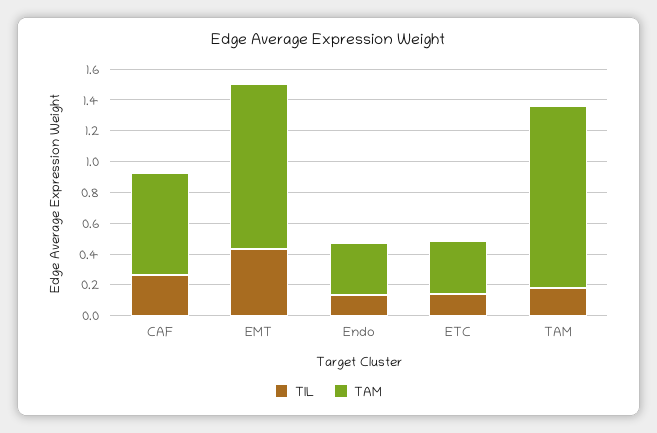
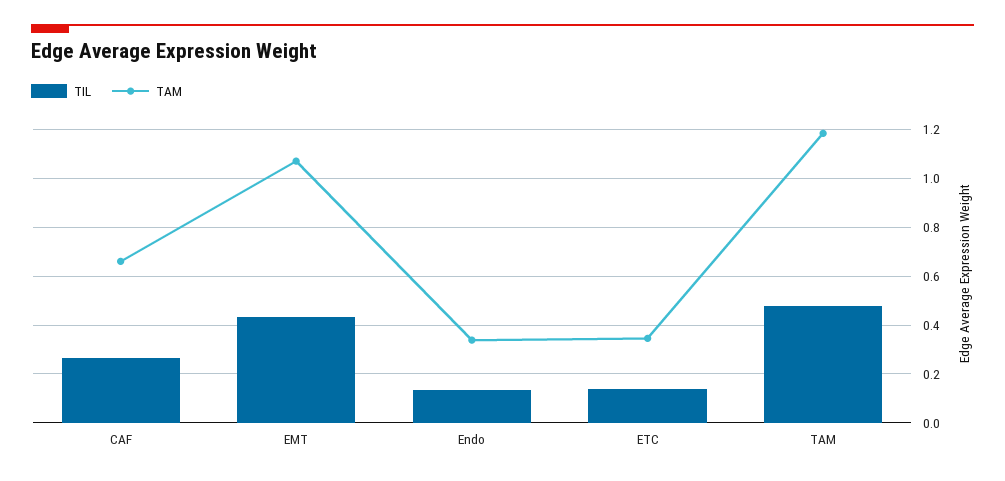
  {
    "TIL": {
      "CAF": 0.275,
      "EMT": 0.425,
      "Endo": 0.125,
      "ETC": 0.15,
-     "TAM": 0.2
+     "TAM": 0.475
    },
    "TAM": {
      "CAF": 0.65,
      "EMT": 1.075,
      "Endo": 0.35,
      "ETC": 0.35,
      "TAM": 1.175
    }
  }

